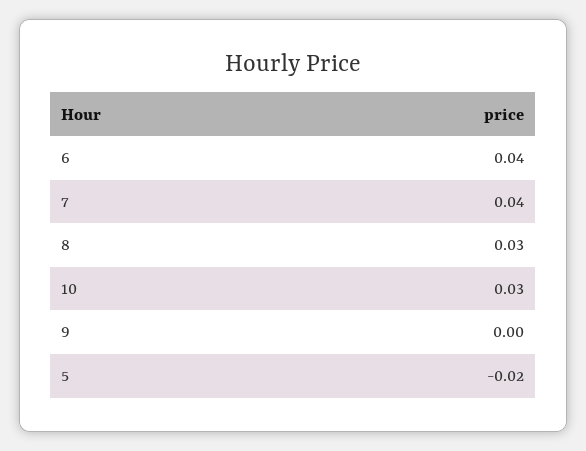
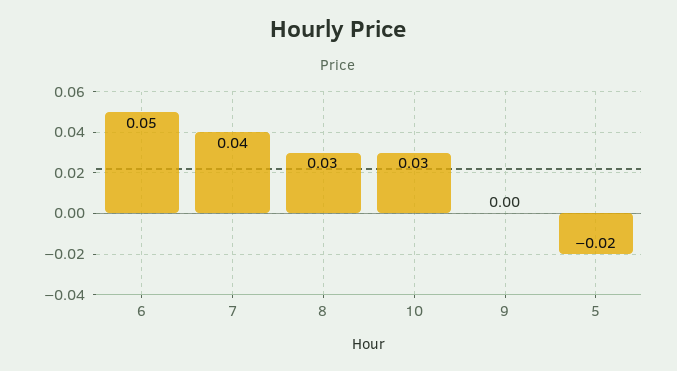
  {
-   "6": 0.04,
+   "6": 0.05,
    "7": 0.04,
    "8": 0.03,
    "10": 0.03,
    "9": 0,
    "5": -0.02
  }

